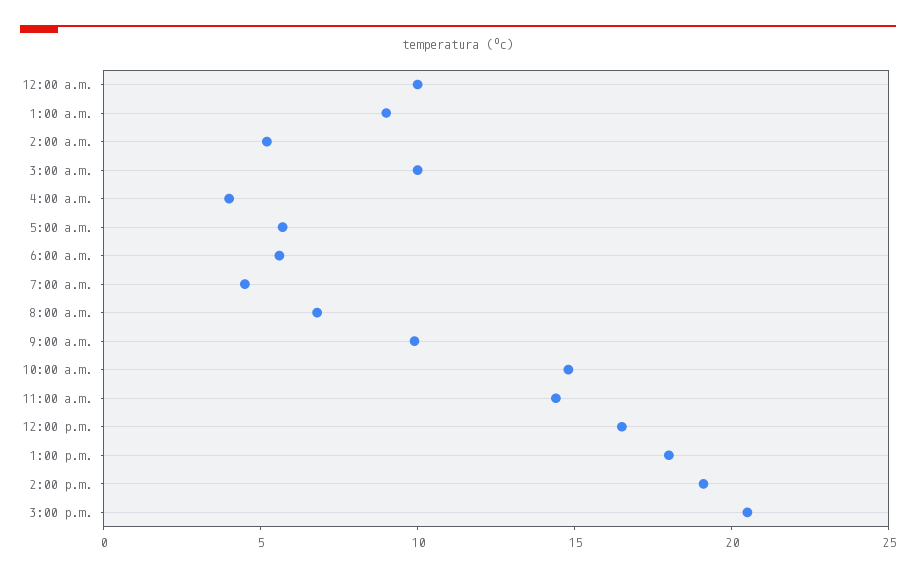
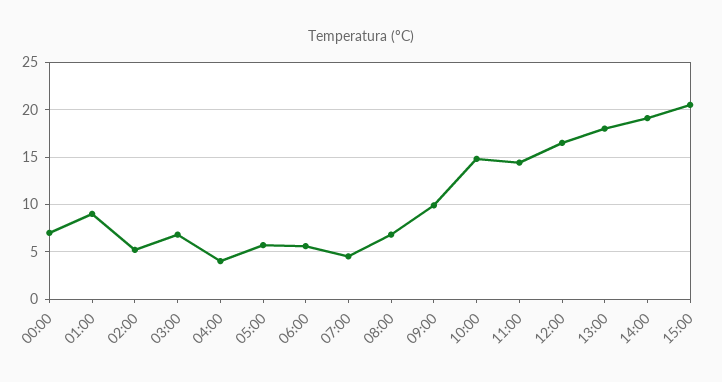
  {
-   "12:00 a.m.": 10,
+   "12:00 a.m.": 7,
    "1:00 a.m.": 9,
    "2:00 a.m.": 5,
-   "3:00 a.m.": 10,
+   "3:00 a.m.": 7,
    "4:00 a.m.": 4,
    "5:00 a.m.": 6,
    "6:00 a.m.": 6,
    "7:00 a.m.": 5,
    "8:00 a.m.": 7,
    "9:00 a.m.": 10,
    "10:00 a.m.": 15,
    "11:00 a.m.": 14,
    "12:00 p.m.": 17,
    "1:00 p.m.": 18,
    "2:00 p.m.": 19,
    "3:00 p.m.": 21
  }

